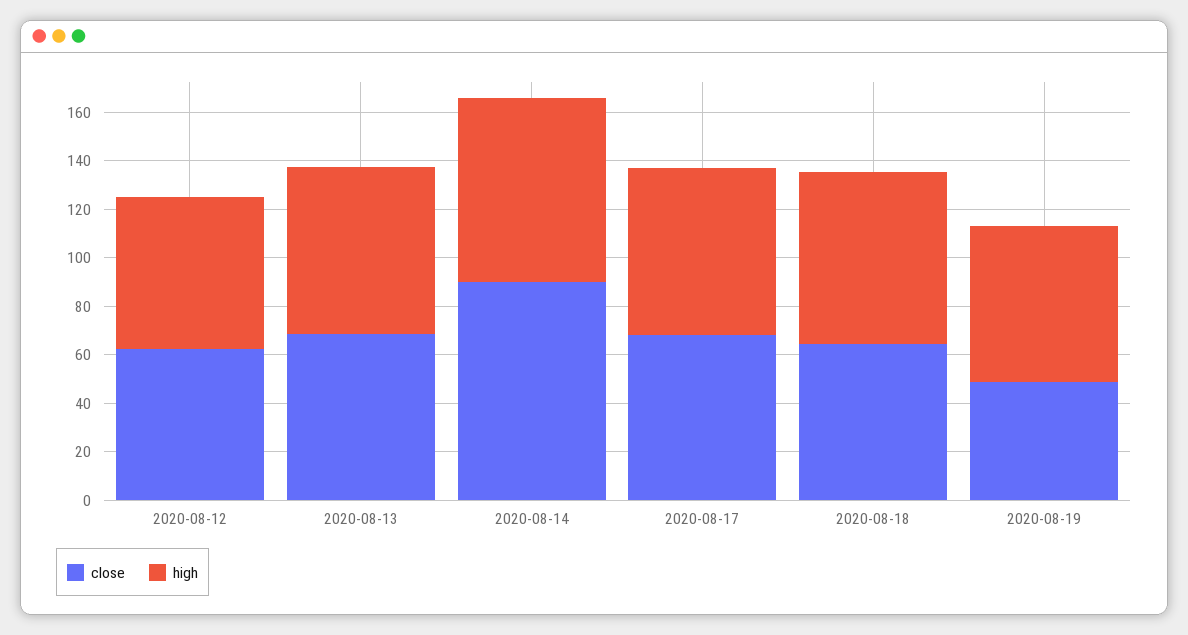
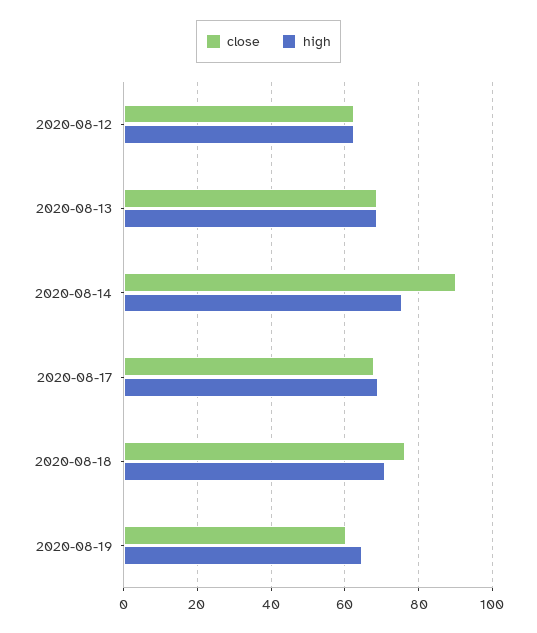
  {
    "close": {
      "2020-08-12": 62,
      "2020-08-13": 68,
      "2020-08-14": 90,
      "2020-08-17": 68,
-     "2020-08-18": 65,
+     "2020-08-18": 76,
-     "2020-08-19": 50
+     "2020-08-19": 60
    },
    "high": {
      "2020-08-12": 62,
      "2020-08-13": 68,
      "2020-08-14": 76,
      "2020-08-17": 70,
      "2020-08-18": 72,
      "2020-08-19": 64
    }
  }

